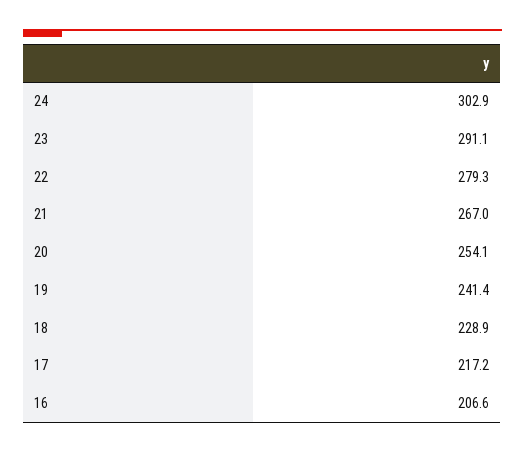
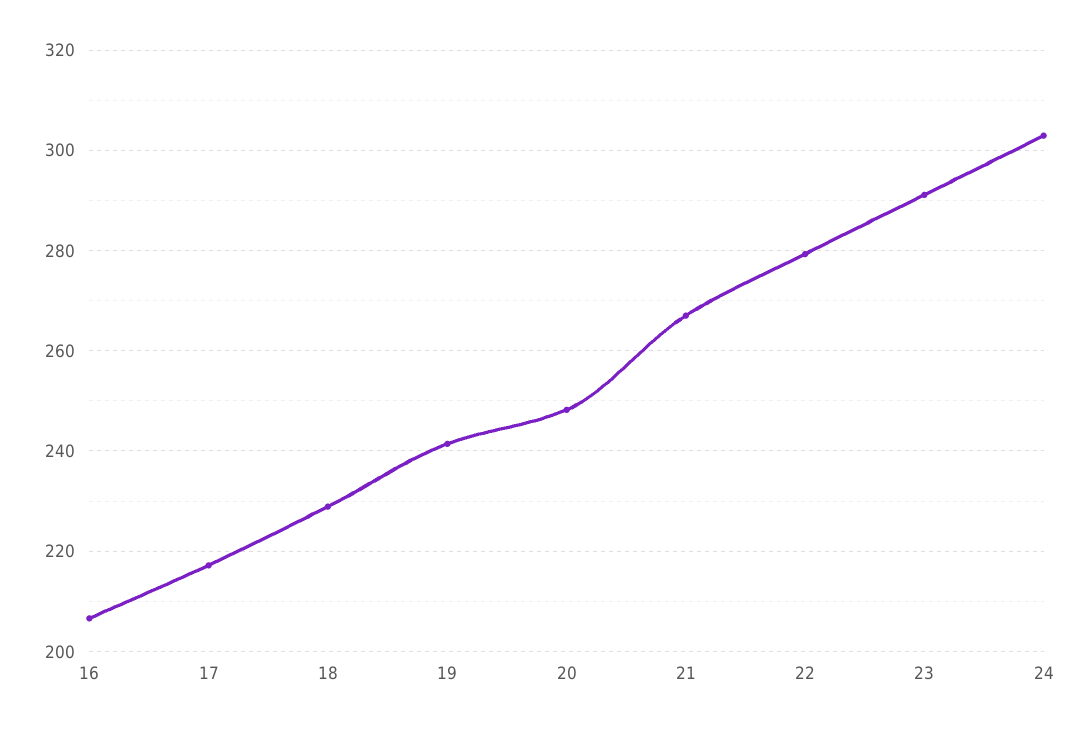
  {
    "24": 302.9,
    "23": 291.1,
    "22": 279.3,
    "21": 267,
-   "20": 254.1,
+   "20": 248,
    "19": 241.4,
    "18": 228.9,
    "17": 217.2,
    "16": 206.6
  }

